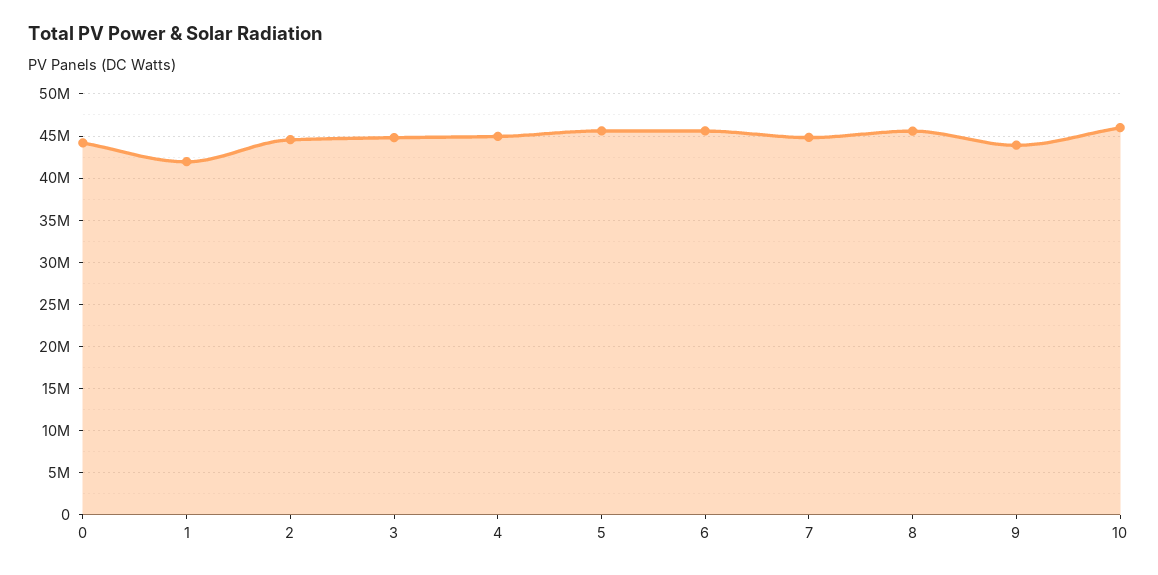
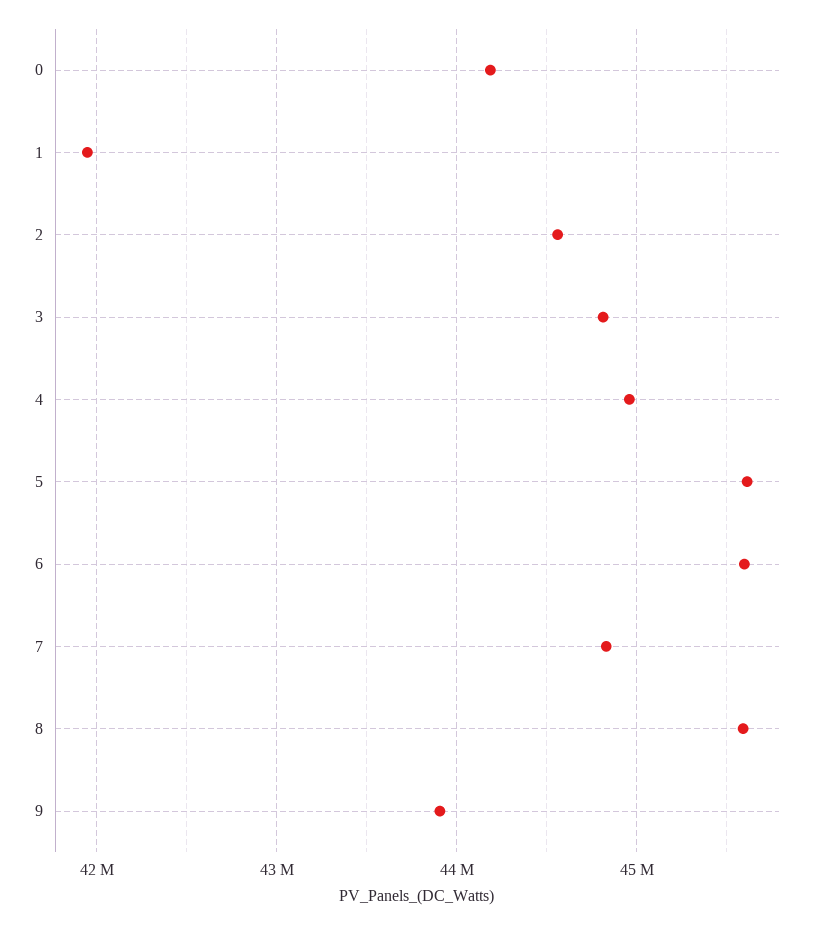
  {
    "0": 44200000,
    "1": 41900000,
    "2": 44600000,
    "3": 44800000,
    "4": 45000000,
    "5": 45600000,
    "6": 45600000,
    "7": 44800000,
    "8": 45600000,
-   "9": 43900000,
+   "9": 43900000
-   "10": 46000000
  }

